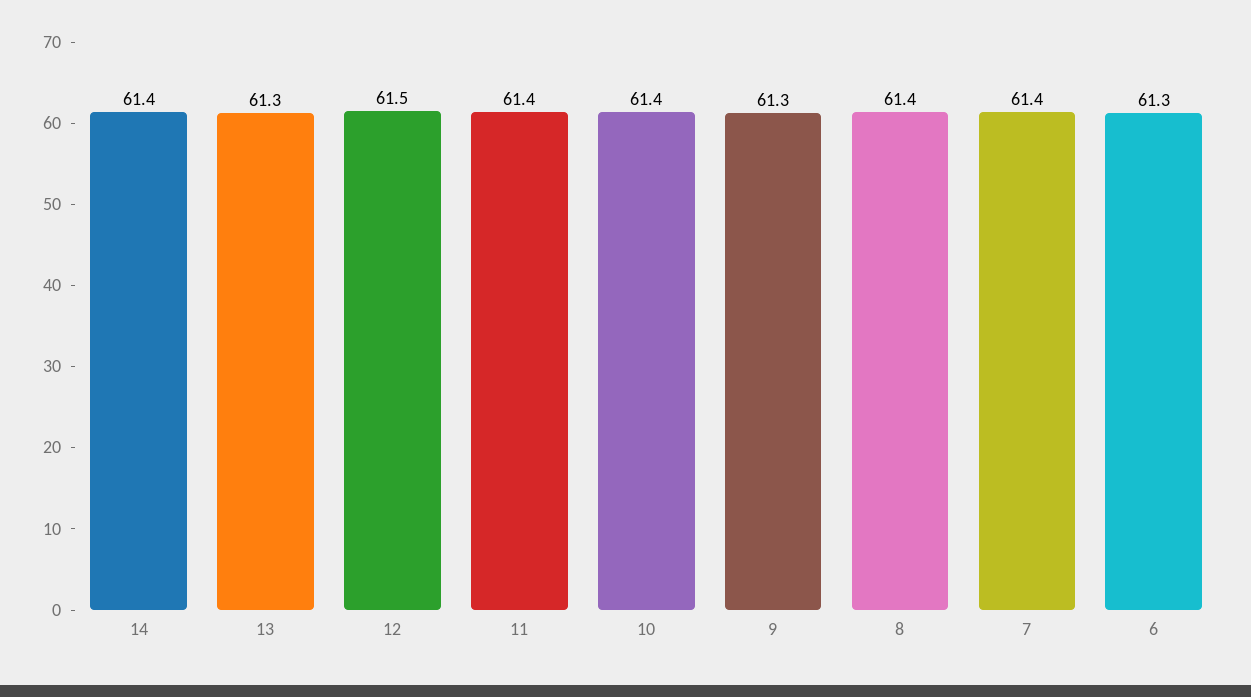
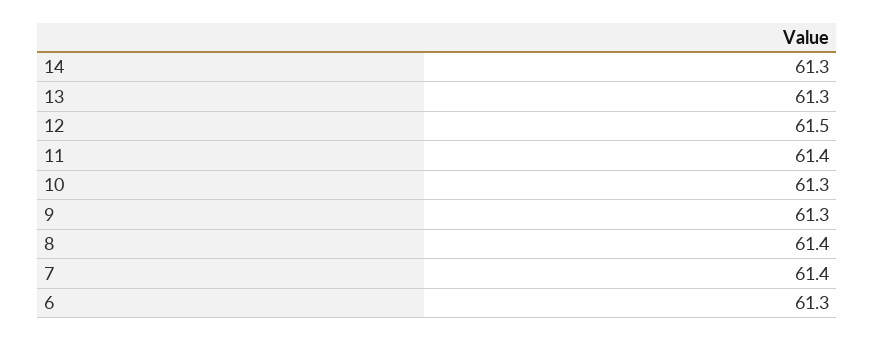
  {
-   "14": 61.4,
+   "14": 61.3,
    "13": 61.3,
    "12": 61.5,
    "11": 61.4,
-   "10": 61.4,
+   "10": 61.3,
    "9": 61.3,
    "8": 61.4,
    "7": 61.4,
    "6": 61.3
  }

